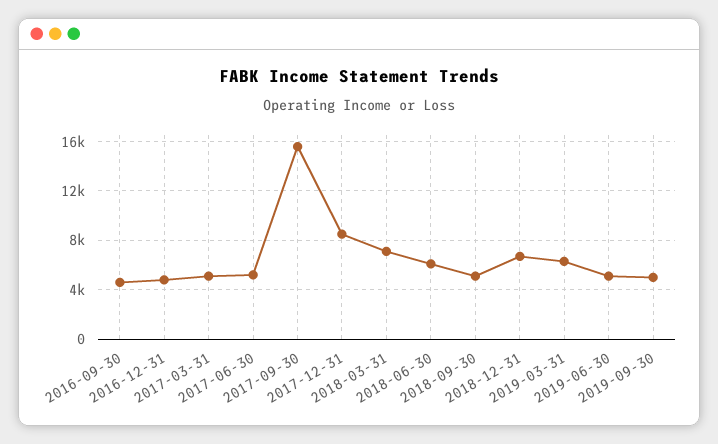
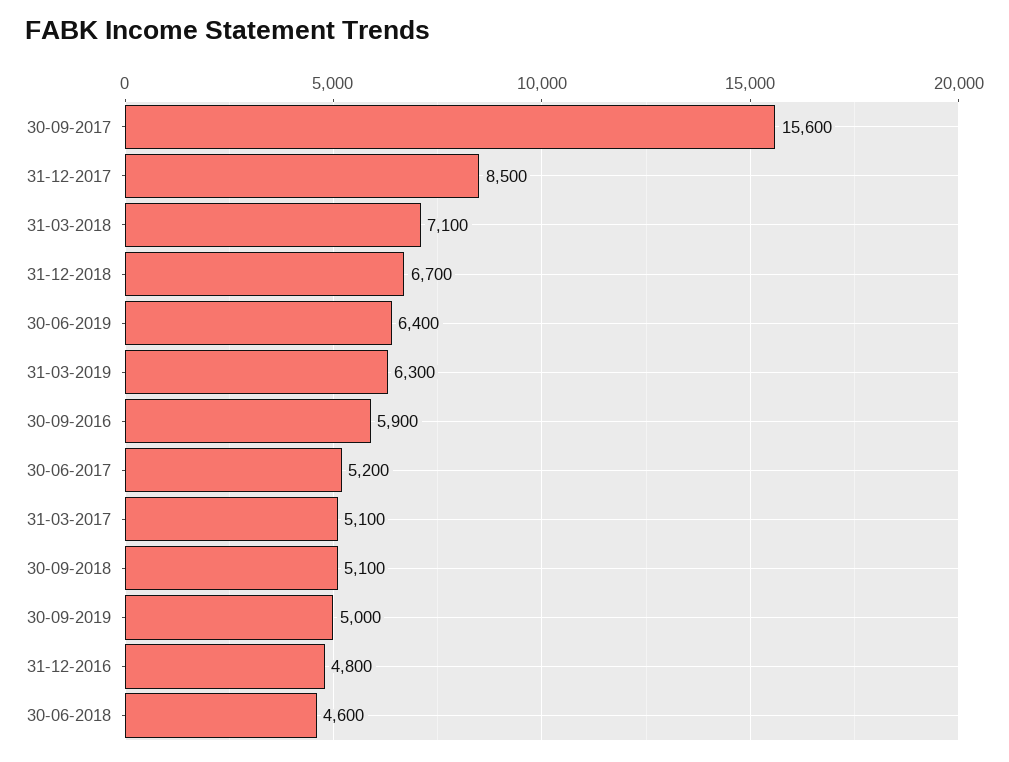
  {
-   "2016-09-30": 4500,
+   "2016-09-30": 5900,
    "2016-12-31": 4800,
    "2017-03-31": 5100,
    "2017-06-30": 5200,
    "2017-09-30": 15600,
    "2017-12-31": 8500,
    "2018-03-31": 7100,
-   "2018-06-30": 6000,
+   "2018-06-30": 4600,
    "2018-09-30": 5100,
    "2018-12-31": 6700,
    "2019-03-31": 6300,
-   "2019-06-30": 5000,
+   "2019-06-30": 6400,
    "2019-09-30": 5000
  }

